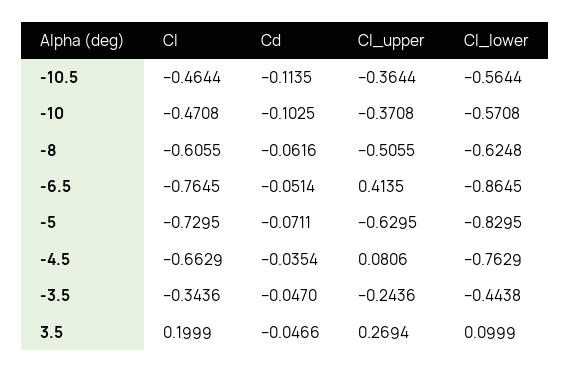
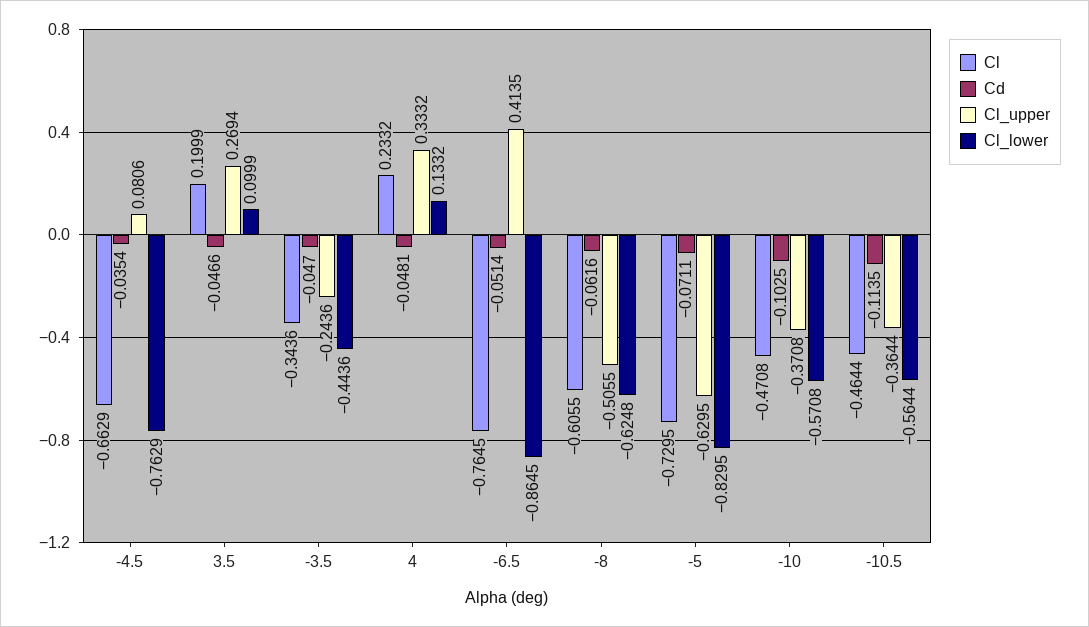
  {
    "Cl": {
      "-10.5": -0.4644,
      "-10": -0.4708,
      "-8": -0.6055,
      "-6.5": -0.7645,
      "-5": -0.7295,
      "-4.5": -0.6629,
      "-3.5": -0.3436,
-     "3.5": 0.1999
+     "3.5": 0.1999,
+     "4": 0.2332
    },
    "Cd": {
      "-10.5": -0.1135,
      "-10": -0.1025,
      "-8": -0.0616,
      "-6.5": -0.0514,
      "-5": -0.0711,
      "-4.5": -0.0354,
      "-3.5": -0.047,
-     "3.5": -0.0466
+     "3.5": -0.0466,
+     "4": -0.0481
    },
    "Cl_upper": {
      "-10.5": -0.3644,
      "-10": -0.3708,
      "-8": -0.5055,
      "-6.5": 0.4135,
      "-5": -0.6295,
      "-4.5": 0.0806,
      "-3.5": -0.2436,
-     "3.5": 0.2694
+     "3.5": 0.2694,
+     "4": 0.3332
    },
    "Cl_lower": {
      "-10.5": -0.5644,
      "-10": -0.5708,
      "-8": -0.6248,
      "-6.5": -0.8645,
      "-5": -0.8295,
      "-4.5": -0.7629,
-     "-3.5": -0.4438,
+     "-3.5": -0.4436,
-     "3.5": 0.0999
+     "3.5": 0.0999,
+     "4": 0.1332
    }
  }

